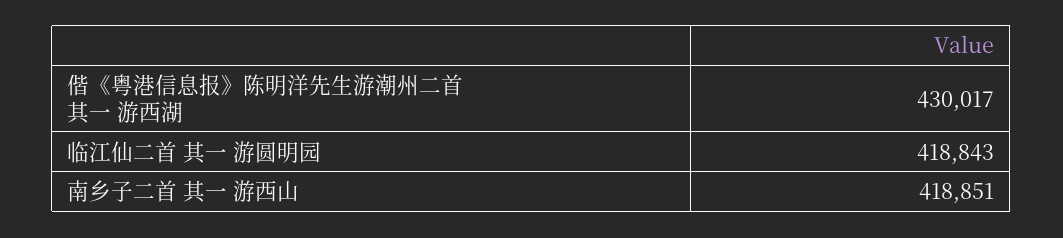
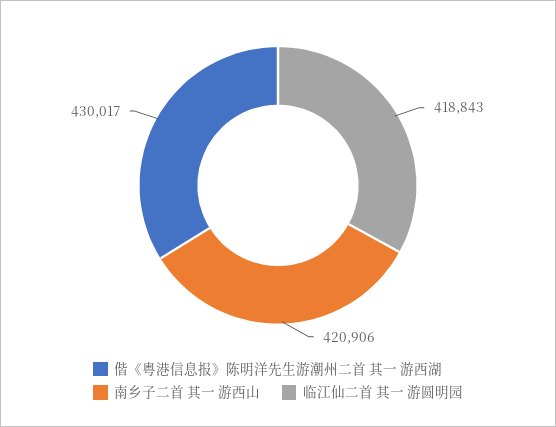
  {
    "偕《粤港信息报》陈明洋先生游潮州二首 其一 游西湖": 430017,
    "临江仙二首 其一 游圆明园": 418843,
-   "南乡子二首 其一 游西山": 418851
+   "南乡子二首 其一 游西山": 420906
  }

